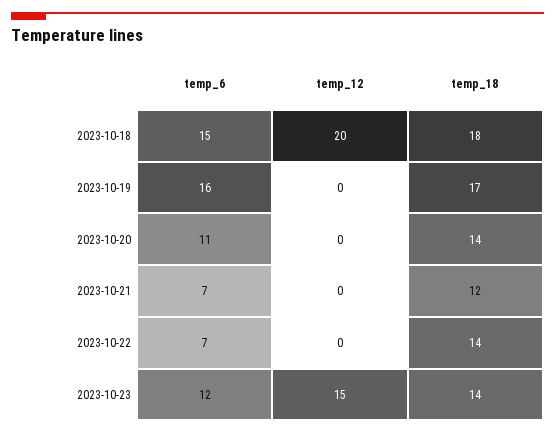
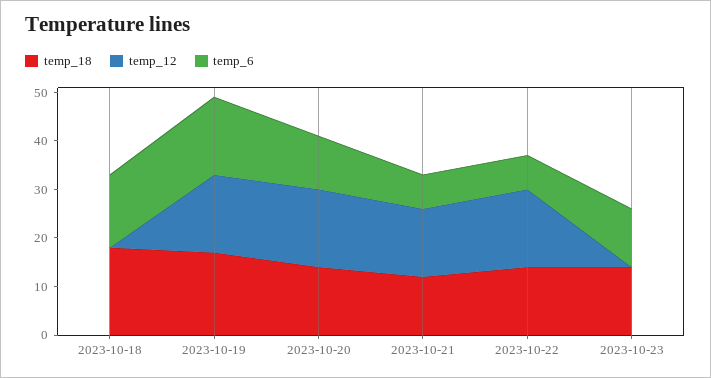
  {
    "temp_6": {
      "2023-10-18": 15,
      "2023-10-19": 16,
      "2023-10-20": 11,
      "2023-10-21": 7,
      "2023-10-22": 7,
      "2023-10-23": 12
    },
    "temp_12": {
-     "2023-10-18": 20,
+     "2023-10-18": 0,
-     "2023-10-19": 0,
+     "2023-10-19": 15,
-     "2023-10-20": 0,
+     "2023-10-20": 15,
-     "2023-10-21": 0,
+     "2023-10-21": 15,
-     "2023-10-22": 0,
+     "2023-10-22": 15,
-     "2023-10-23": 15
+     "2023-10-23": 0
    },
    "temp_18": {
      "2023-10-18": 18,
      "2023-10-19": 17,
      "2023-10-20": 14,
      "2023-10-21": 12,
      "2023-10-22": 14,
      "2023-10-23": 14
    }
  }

